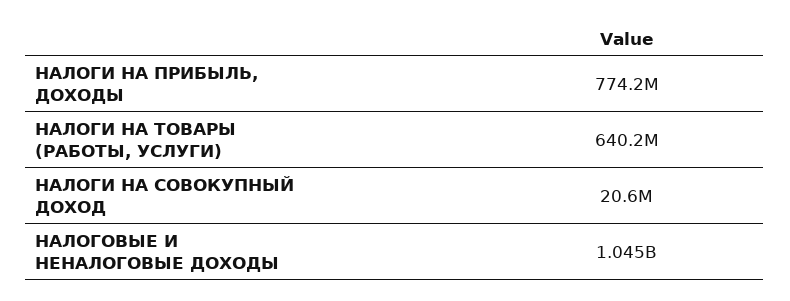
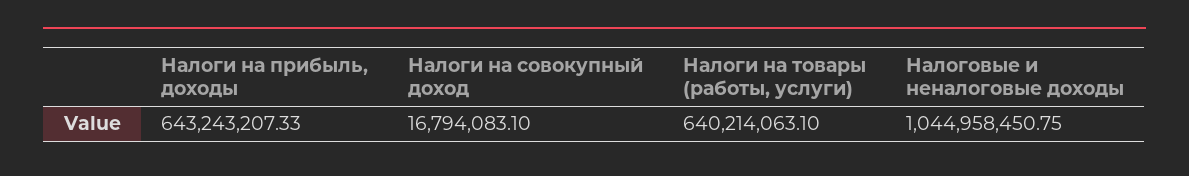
  {
-   "НАЛОГИ НА ПРИБЫЛЬ, ДОХОДЫ": 774200000,
+   "НАЛОГИ НА ПРИБЫЛЬ, ДОХОДЫ": 643243207.33,
    "НАЛОГИ НА ТОВАРЫ (РАБОТЫ, УСЛУГИ)": 640214063.1,
-   "НАЛОГИ НА СОВОКУПНЫЙ ДОХОД": 20600000,
+   "НАЛОГИ НА СОВОКУПНЫЙ ДОХОД": 16794083.1,
    "НАЛОГОВЫЕ И НЕНАЛОГОВЫЕ ДОХОДЫ": 1044958450.75
  }

